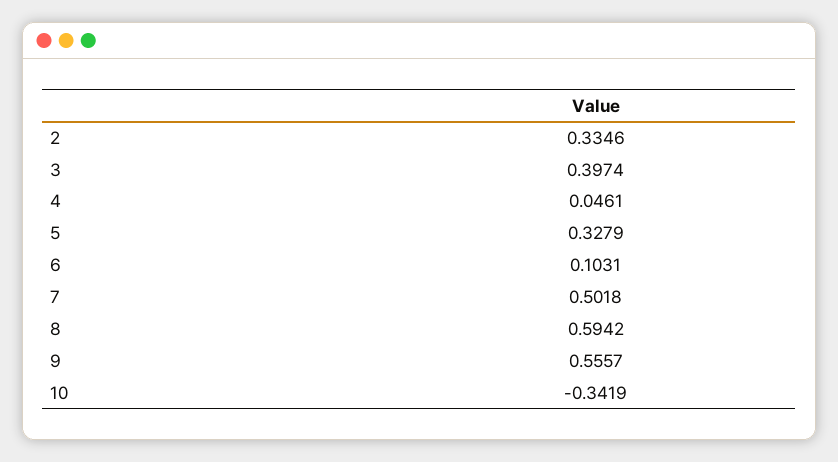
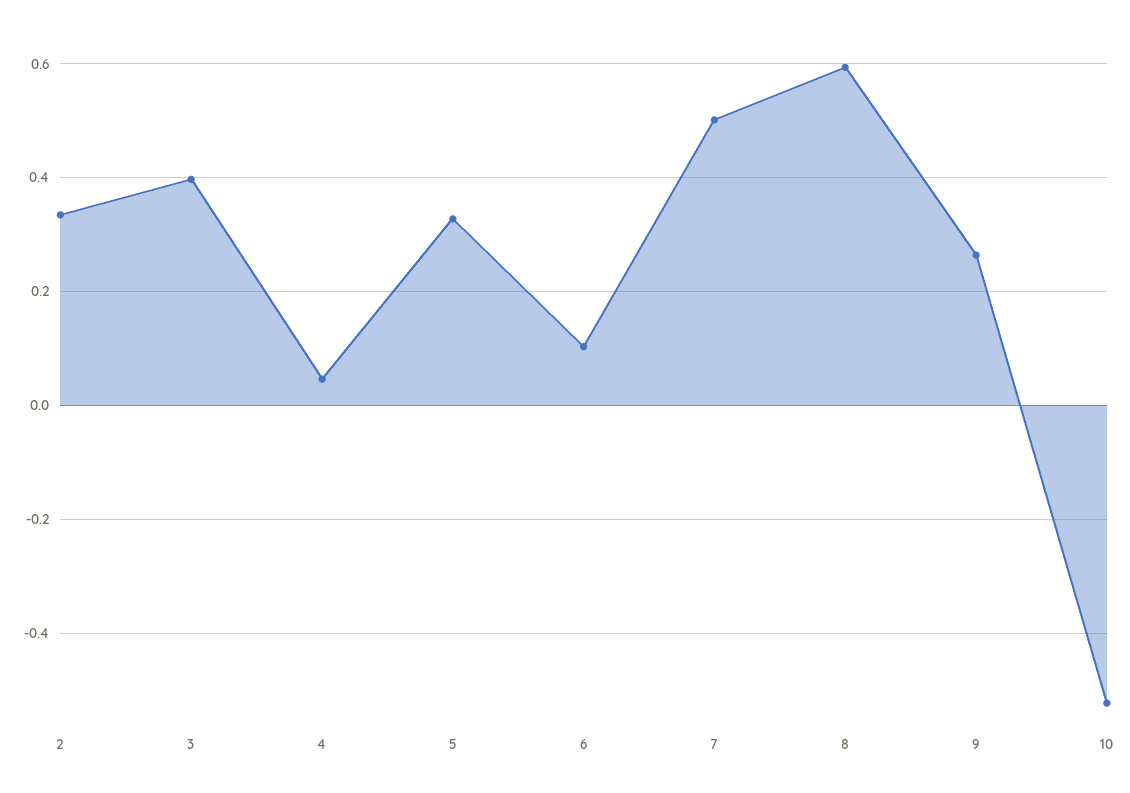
  {
    "2": 0.3346,
    "3": 0.3974,
    "4": 0.0461,
    "5": 0.3279,
    "6": 0.1031,
    "7": 0.5018,
    "8": 0.5942,
-   "9": 0.5557,
+   "9": 0.26,
-   "10": -0.3419
+   "10": -0.52
  }

